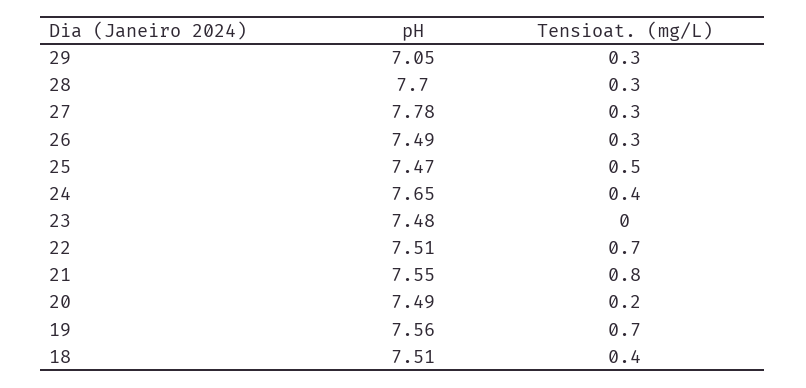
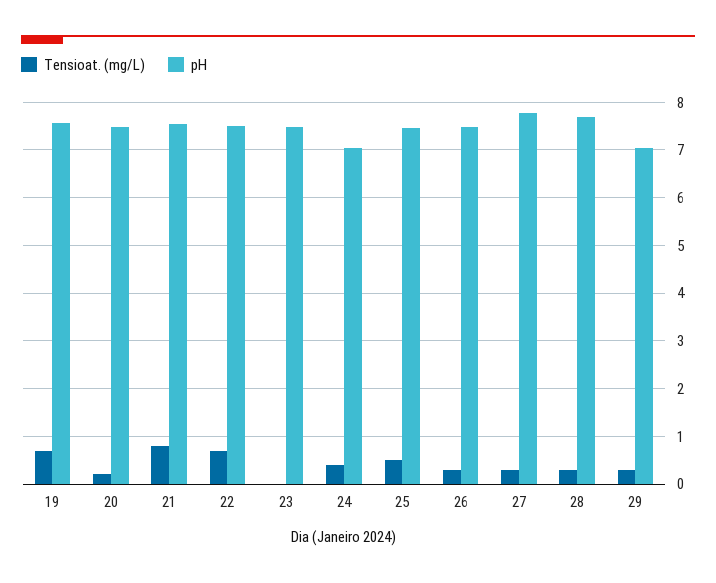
  {
    "pH": {
      "29": 7.05,
      "28": 7.7,
      "27": 7.78,
      "26": 7.49,
      "25": 7.47,
-     "24": 7.65,
+     "24": 7,
      "23": 7.48,
      "22": 7.51,
      "21": 7.55,
      "20": 7.49,
-     "19": 7.56,
+     "19": 7.56
-     "18": 7.51
    },
    "Tensioat. (mg/L)": {
      "29": 0.3,
      "28": 0.3,
      "27": 0.3,
      "26": 0.3,
      "25": 0.5,
      "24": 0.4,
      "23": 0,
      "22": 0.7,
      "21": 0.8,
      "20": 0.2,
-     "19": 0.7,
+     "19": 0.7
-     "18": 0.4
    }
  }

